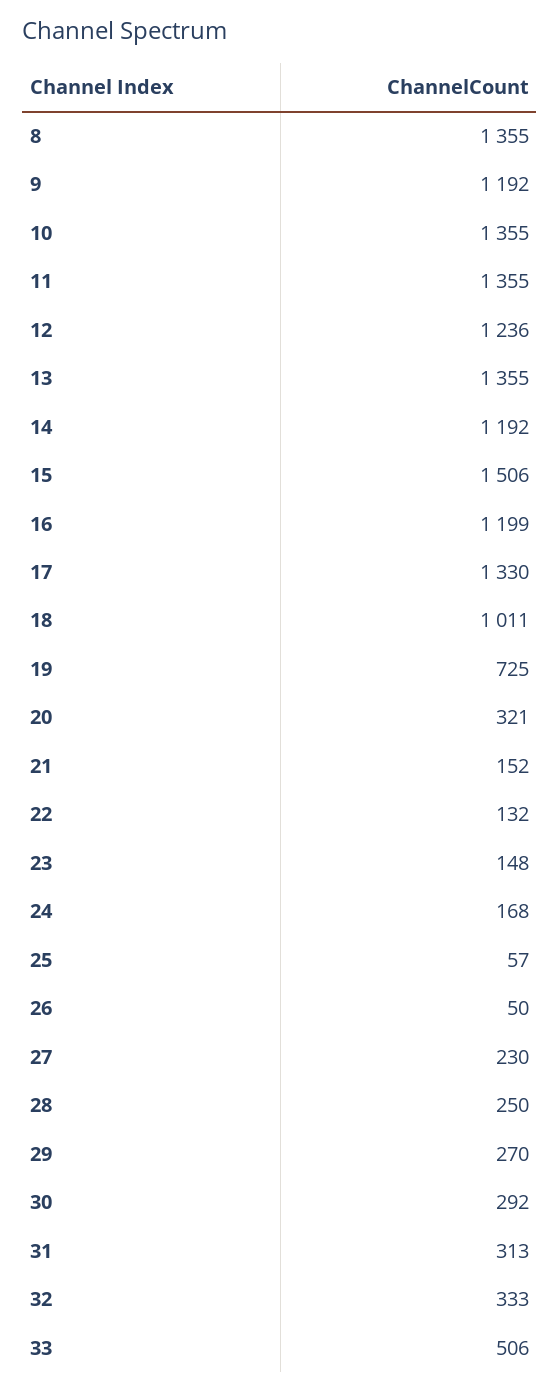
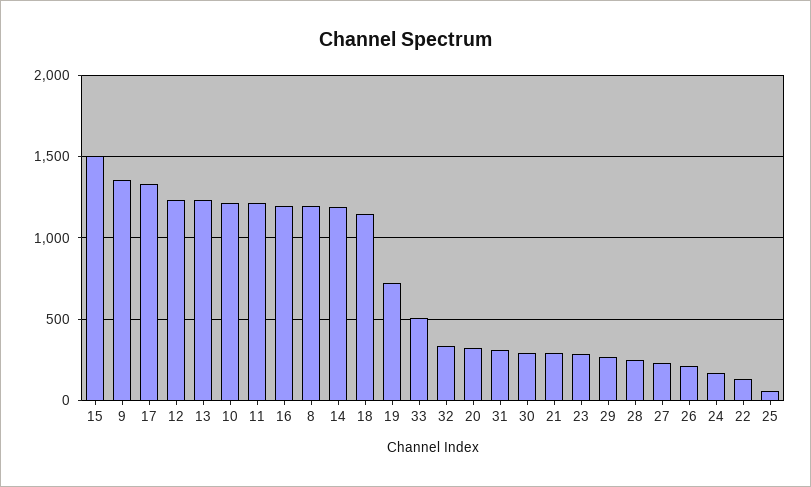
  {
-   "8": 1355,
+   "8": 1200,
-   "9": 1192,
+   "9": 1350,
-   "10": 1355,
+   "10": 1200,
-   "11": 1355,
+   "11": 1200,
    "12": 1236,
-   "13": 1355,
+   "13": 1250,
    "14": 1192,
    "15": 1506,
    "16": 1199,
    "17": 1330,
-   "18": 1011,
+   "18": 1150,
    "19": 725,
    "20": 321,
-   "21": 152,
+   "21": 300,
    "22": 132,
-   "23": 148,
+   "23": 300,
    "24": 168,
    "25": 57,
-   "26": 50,
+   "26": 200,
    "27": 230,
    "28": 250,
    "29": 270,
    "30": 292,
    "31": 313,
    "32": 333,
    "33": 506
  }

